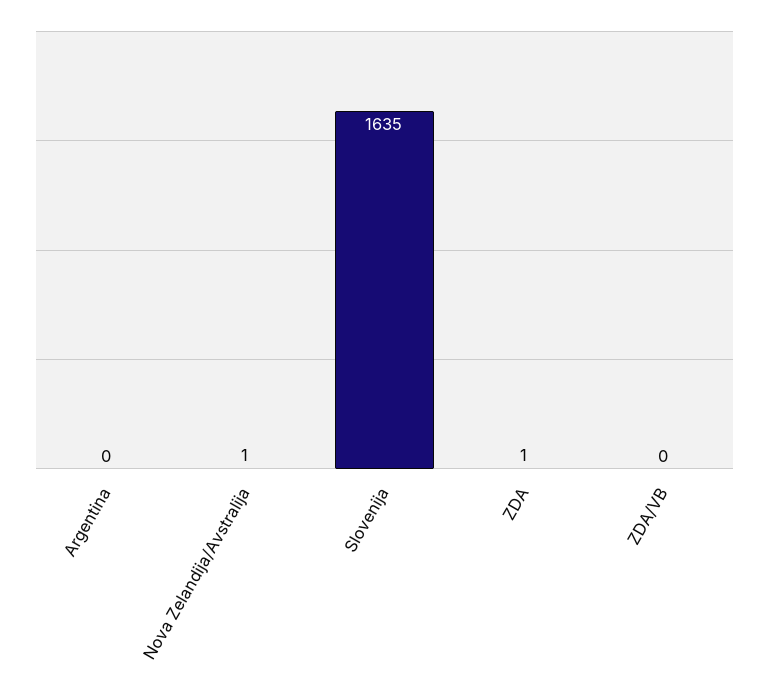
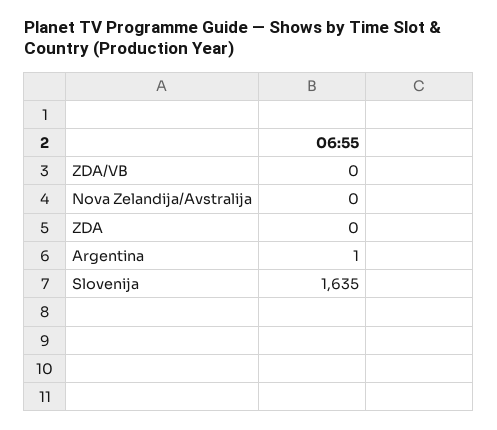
  {
-   "Argentina": 0,
+   "Argentina": 1,
-   "Nova Zelandija/Avstralija": 1,
+   "Nova Zelandija/Avstralija": 0,
    "Slovenija": 1635,
-   "ZDA": 1,
+   "ZDA": 0,
    "ZDA/VB": 0
  }

